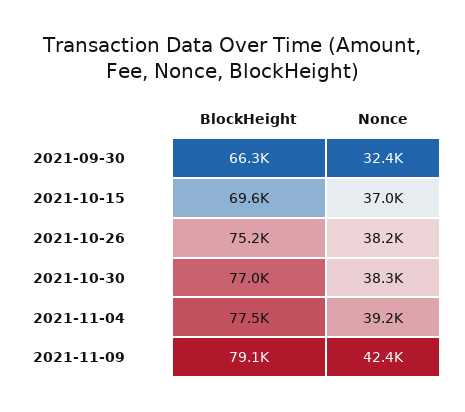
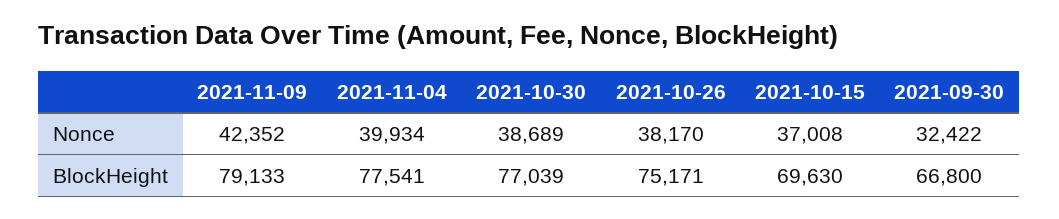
  {
    "BlockHeight": {
-     "2021-09-30": 66300,
+     "2021-09-30": 66800,
      "2021-10-15": 69630,
      "2021-10-26": 75171,
      "2021-10-30": 77039,
      "2021-11-04": 77541,
      "2021-11-09": 79133
    },
    "Nonce": {
      "2021-09-30": 32422,
      "2021-10-15": 37008,
      "2021-10-26": 38170,
-     "2021-10-30": 38300,
+     "2021-10-30": 38689,
-     "2021-11-04": 39200,
+     "2021-11-04": 39934,
      "2021-11-09": 42352
    }
  }

